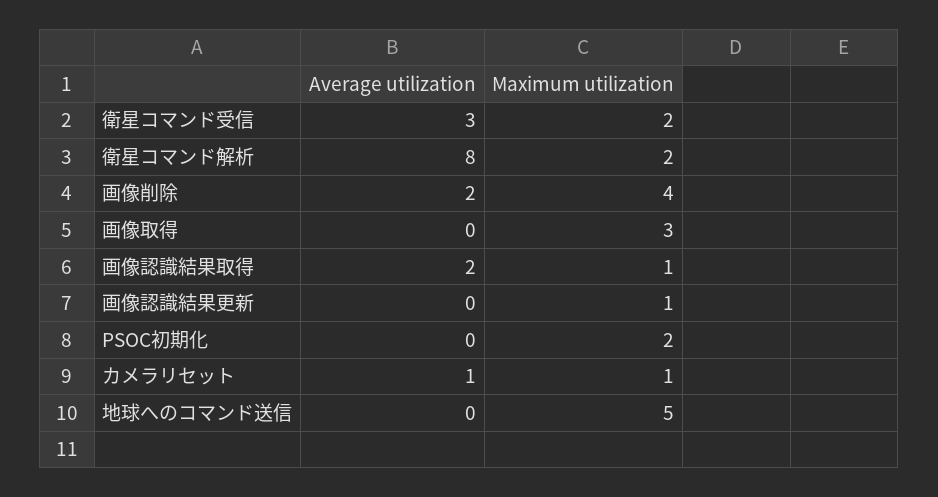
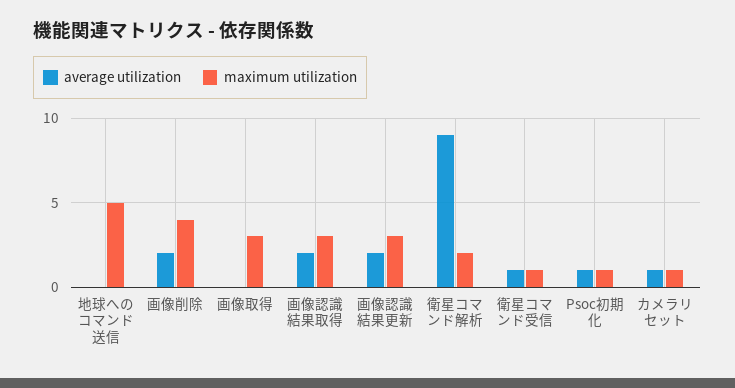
  {
    "Average utilization": {
-     "衛星コマンド受信": 3,
+     "衛星コマンド受信": 1,
-     "衛星コマンド解析": 8,
+     "衛星コマンド解析": 9,
      "画像削除": 2,
      "画像取得": 0,
      "画像認識結果取得": 2,
-     "画像認識結果更新": 0,
+     "画像認識結果更新": 2,
-     "PSOC初期化": 0,
+     "PSOC初期化": 1,
      "カメラリセット": 1,
      "地球へのコマンド送信": 0
    },
    "Maximum utilization": {
-     "衛星コマンド受信": 2,
+     "衛星コマンド受信": 1,
      "衛星コマンド解析": 2,
      "画像削除": 4,
      "画像取得": 3,
-     "画像認識結果取得": 1,
+     "画像認識結果取得": 3,
-     "画像認識結果更新": 1,
+     "画像認識結果更新": 3,
-     "PSOC初期化": 2,
+     "PSOC初期化": 1,
      "カメラリセット": 1,
      "地球へのコマンド送信": 5
    }
  }

